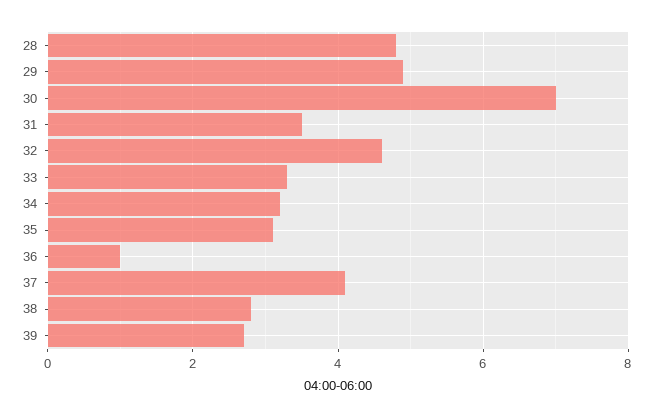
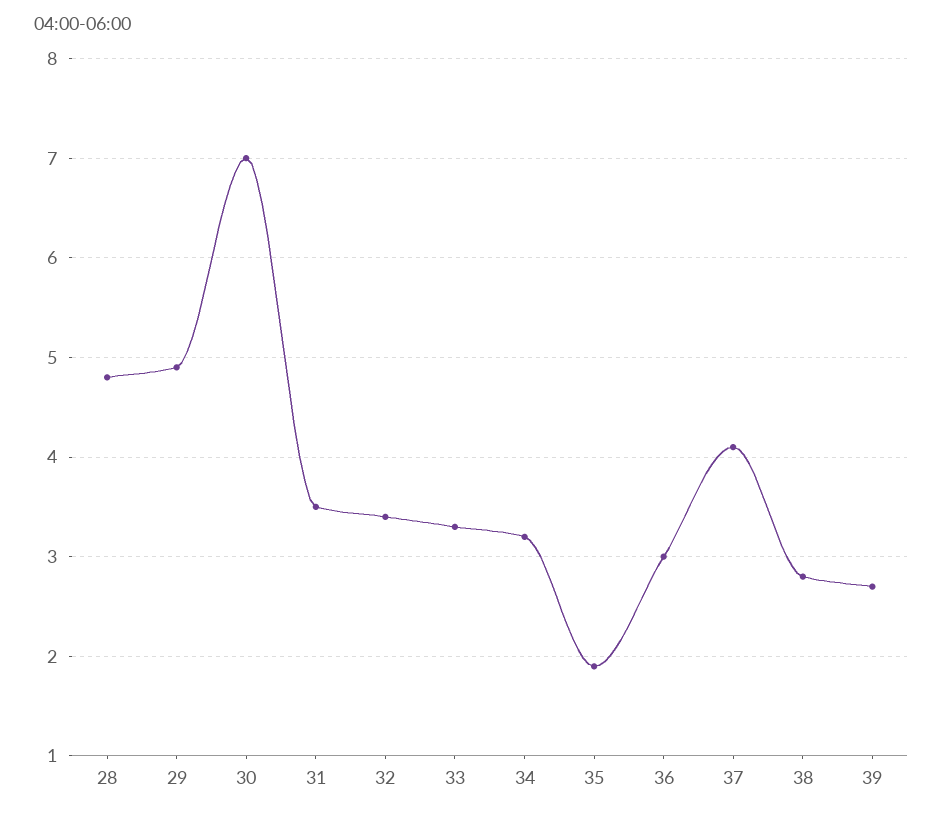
  {
    "28": 4.8,
    "29": 4.9,
    "30": 7,
    "31": 3.5,
-   "32": 4.5,
+   "32": 3.4,
    "33": 3.3,
    "34": 3.2,
-   "35": 3,
+   "35": 1.9,
-   "36": 1,
+   "36": 3,
    "37": 4.1,
    "38": 2.8,
    "39": 2.7
  }

